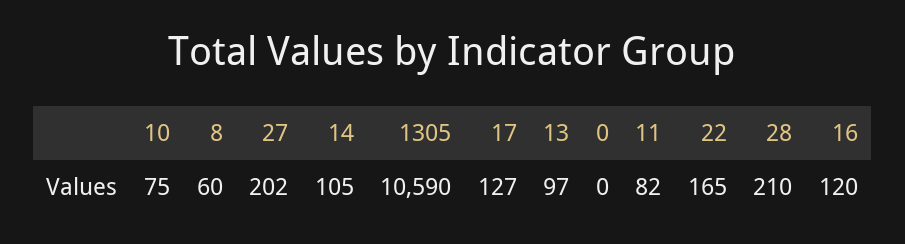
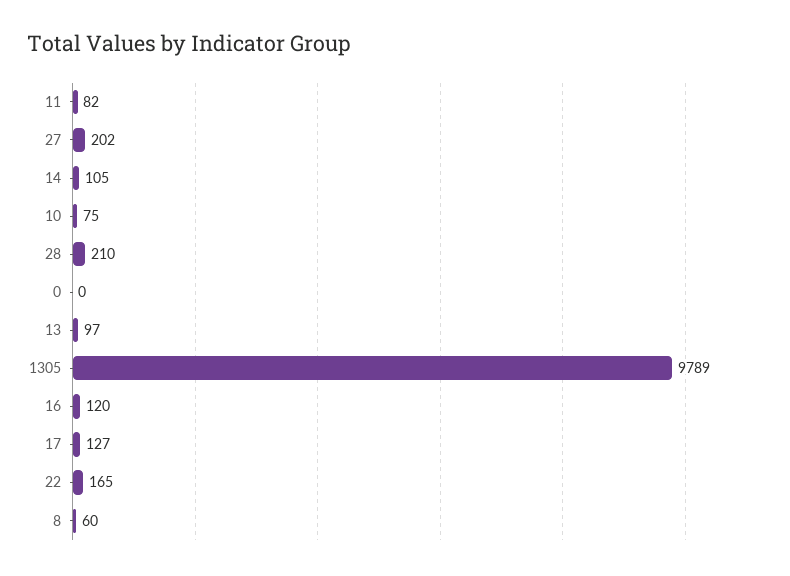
  {
    "10": 75,
    "8": 60,
    "27": 202,
    "14": 105,
-   "1305": 10590,
+   "1305": 9789,
    "17": 127,
    "13": 97,
    "0": 0,
    "11": 82,
    "22": 165,
    "28": 210,
    "16": 120
  }

